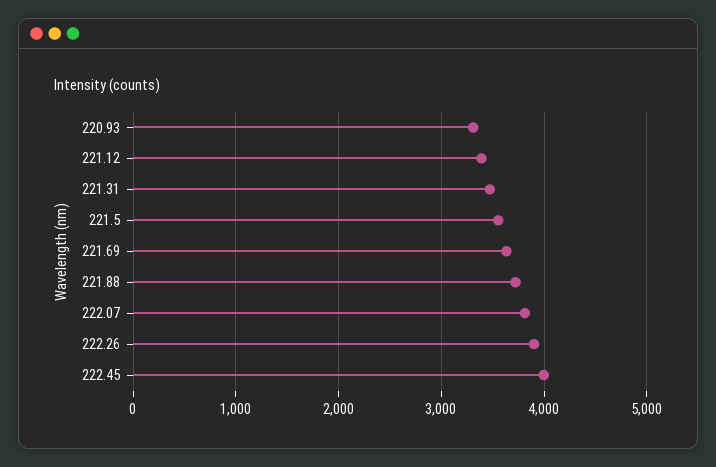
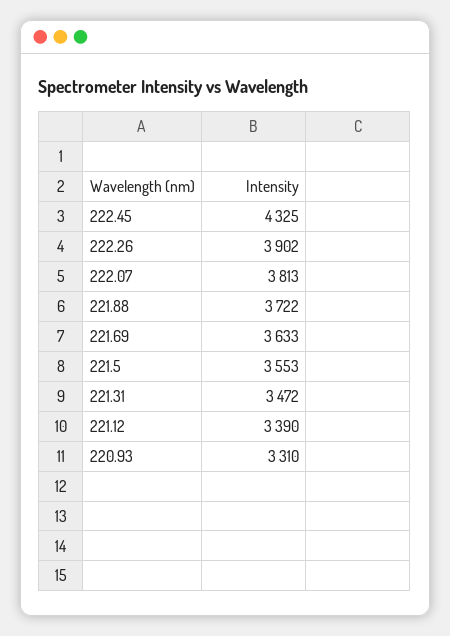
  {
    "220.93": 3310,
    "221.12": 3390,
    "221.31": 3472,
    "221.5": 3553,
    "221.69": 3633,
    "221.88": 3722,
    "222.07": 3813,
    "222.26": 3902,
-   "222.45": 4000
+   "222.45": 4325
  }

